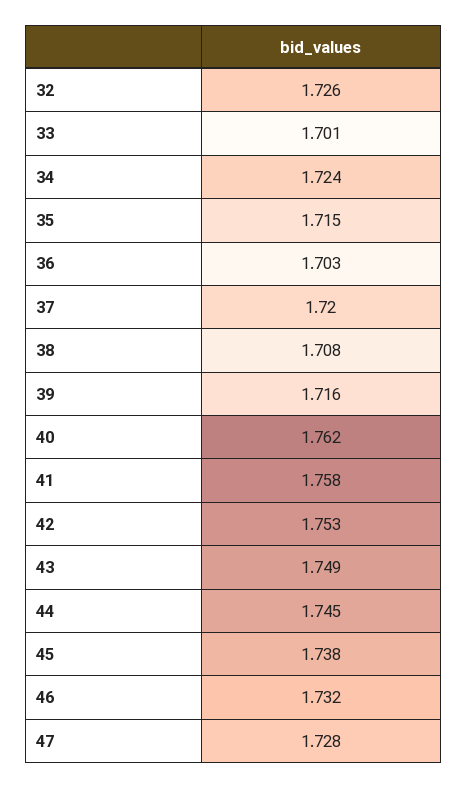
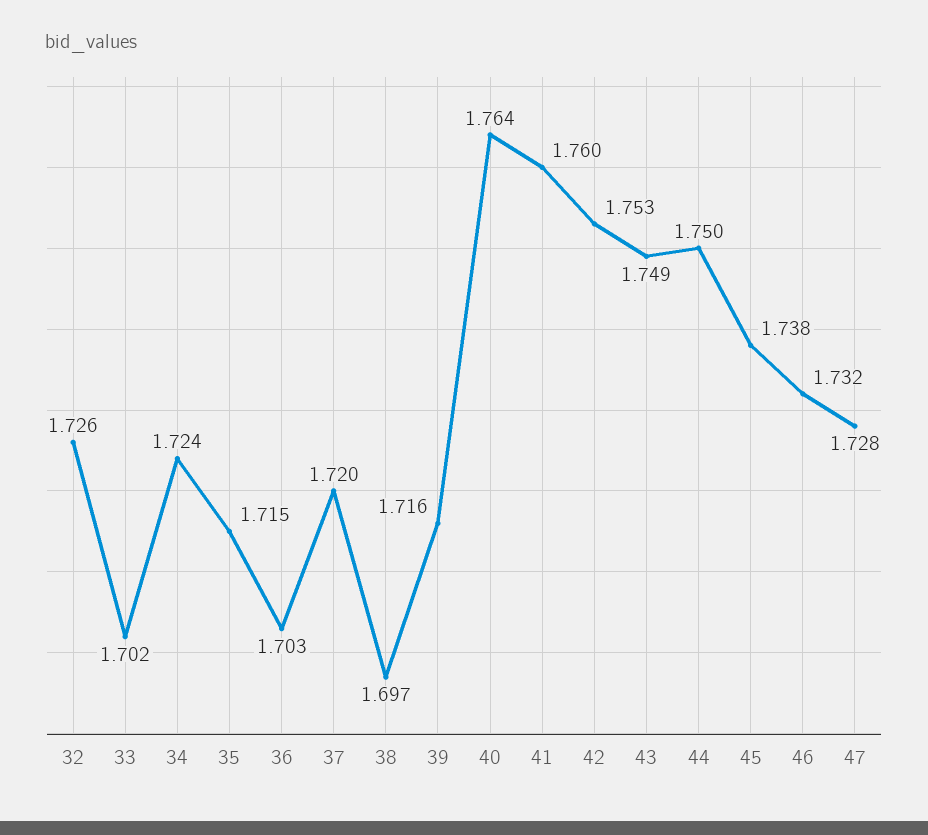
  {
    "32": 1.726,
-   "33": 1.701,
+   "33": 1.702,
    "34": 1.724,
    "35": 1.715,
    "36": 1.703,
    "37": 1.72,
-   "38": 1.708,
+   "38": 1.697,
    "39": 1.716,
-   "40": 1.762,
+   "40": 1.764,
-   "41": 1.758,
+   "41": 1.76,
    "42": 1.753,
    "43": 1.749,
-   "44": 1.745,
+   "44": 1.75,
    "45": 1.738,
    "46": 1.732,
    "47": 1.728
  }

